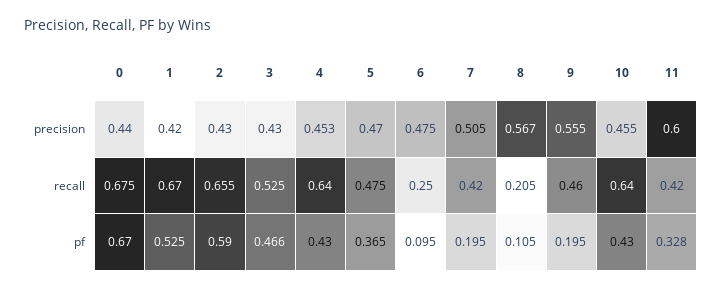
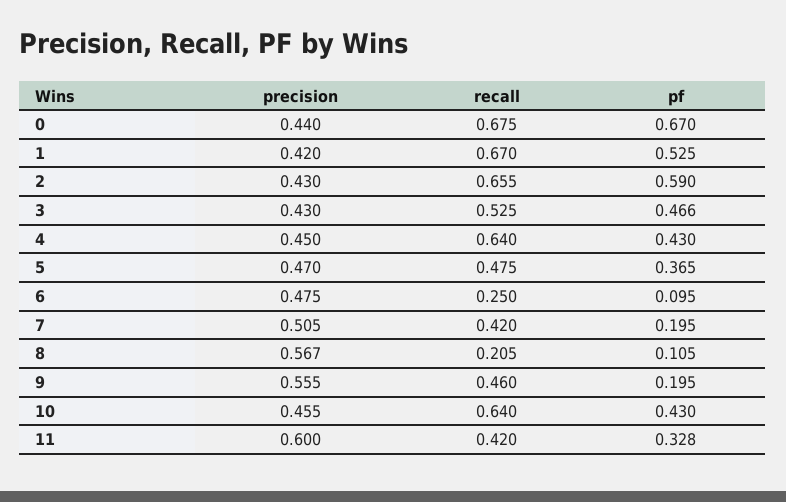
  {
    "0": {
      "precision": 0.44,
      "recall": 0.675,
      "pf": 0.67
    },
    "1": {
      "precision": 0.42,
      "recall": 0.67,
      "pf": 0.525
    },
    "2": {
      "precision": 0.43,
      "recall": 0.655,
      "pf": 0.59
    },
    "3": {
      "precision": 0.43,
      "recall": 0.525,
      "pf": 0.466
    },
    "4": {
-     "precision": 0.453,
+     "precision": 0.45,
      "recall": 0.64,
      "pf": 0.43
    },
    "5": {
      "precision": 0.47,
      "recall": 0.475,
      "pf": 0.365
    },
    "6": {
      "precision": 0.475,
      "recall": 0.25,
      "pf": 0.095
    },
    "7": {
      "precision": 0.505,
      "recall": 0.42,
      "pf": 0.195
    },
    "8": {
      "precision": 0.567,
      "recall": 0.205,
      "pf": 0.105
    },
    "9": {
      "precision": 0.555,
      "recall": 0.46,
      "pf": 0.195
    },
    "10": {
      "precision": 0.455,
      "recall": 0.64,
      "pf": 0.43
    },
    "11": {
      "precision": 0.6,
      "recall": 0.42,
      "pf": 0.328
    }
  }

